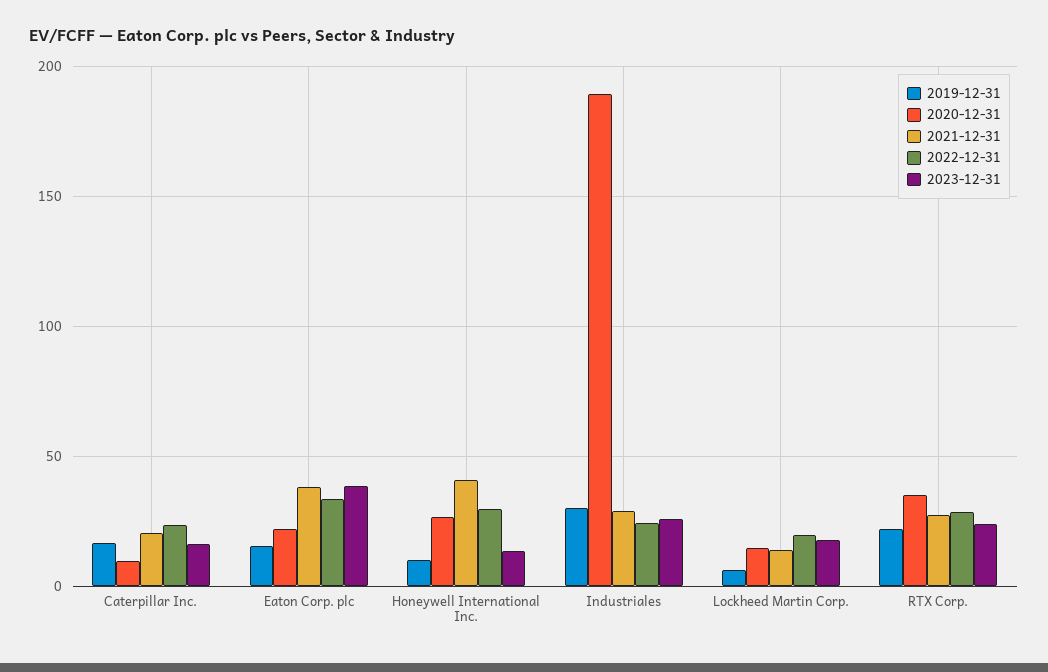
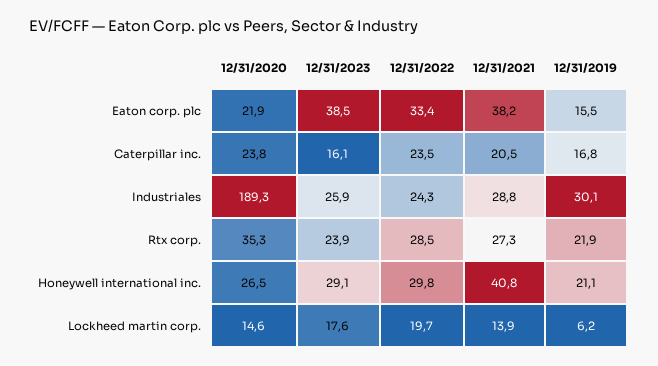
  {
    "2019-12-31": {
      "Caterpillar Inc.": 16.8,
      "Eaton Corp. plc": 15.5,
-     "Honeywell International Inc.": 10,
+     "Honeywell International Inc.": 21.1,
      "Industriales": 30.1,
      "Lockheed Martin Corp.": 6.2,
      "RTX Corp.": 21.9
    },
    "2020-12-31": {
-     "Caterpillar Inc.": 10,
+     "Caterpillar Inc.": 23.8,
      "Eaton Corp. plc": 21.9,
      "Honeywell International Inc.": 26.5,
      "Industriales": 189.3,
      "Lockheed Martin Corp.": 14.6,
      "RTX Corp.": 35.3
    },
    "2021-12-31": {
      "Caterpillar Inc.": 20.5,
      "Eaton Corp. plc": 38.2,
      "Honeywell International Inc.": 40.8,
      "Industriales": 28.8,
      "Lockheed Martin Corp.": 13.9,
      "RTX Corp.": 27.3
    },
    "2022-12-31": {
      "Caterpillar Inc.": 23.5,
      "Eaton Corp. plc": 33.4,
      "Honeywell International Inc.": 29.8,
      "Industriales": 24.3,
      "Lockheed Martin Corp.": 19.7,
      "RTX Corp.": 28.5
    },
    "2023-12-31": {
      "Caterpillar Inc.": 16.1,
      "Eaton Corp. plc": 38.5,
-     "Honeywell International Inc.": 15,
+     "Honeywell International Inc.": 29.1,
      "Industriales": 25.9,
      "Lockheed Martin Corp.": 17.6,
      "RTX Corp.": 23.9
    }
  }

